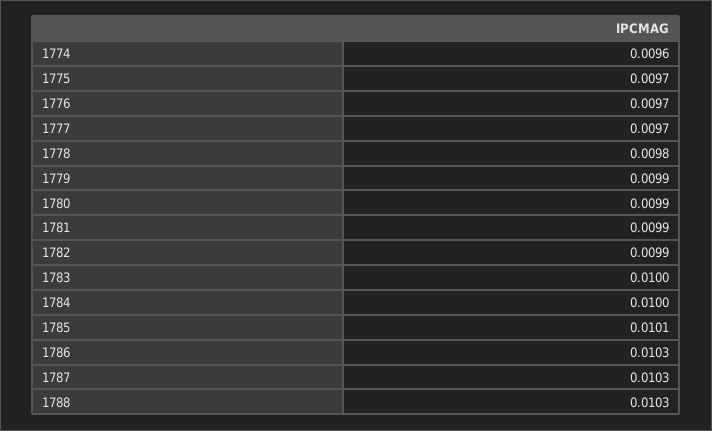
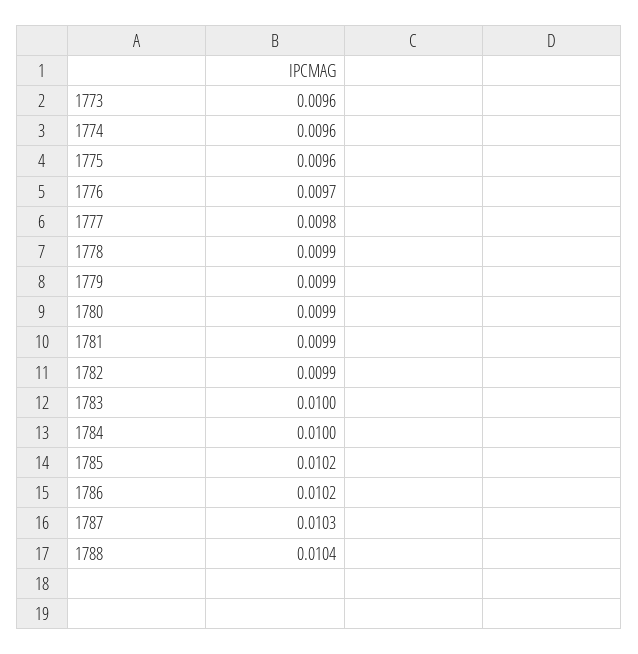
  {
    "1774": 0.0096,
-   "1775": 0.0097,
+   "1775": 0.0096,
    "1776": 0.0097,
-   "1777": 0.0097,
+   "1777": 0.0098,
-   "1778": 0.0098,
+   "1778": 0.0099,
    "1779": 0.0099,
    "1780": 0.0099,
    "1781": 0.0099,
    "1782": 0.0099,
    "1783": 0.01,
    "1784": 0.01,
-   "1785": 0.0101,
+   "1785": 0.0102,
-   "1786": 0.0103,
+   "1786": 0.0102,
    "1787": 0.0103,
-   "1788": 0.0103
+   "1788": 0.0104,
+   "1773": 0.0096
  }

